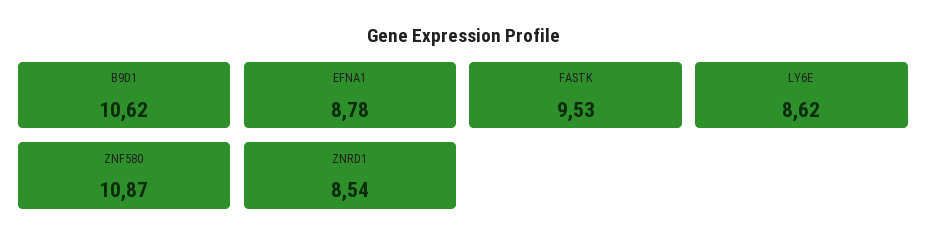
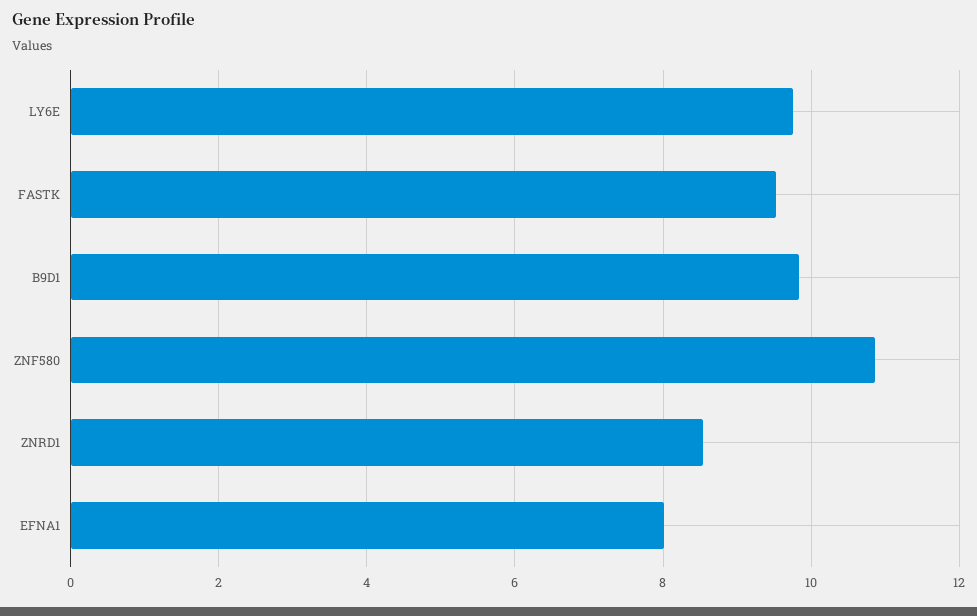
  {
-   "B9D1": 10.62,
+   "B9D1": 9.8,
-   "EFNA1": 8.78,
+   "EFNA1": 8,
    "FASTK": 9.53,
-   "LY6E": 8.62,
+   "LY6E": 9.8,
    "ZNF580": 10.87,
    "ZNRD1": 8.54
  }

